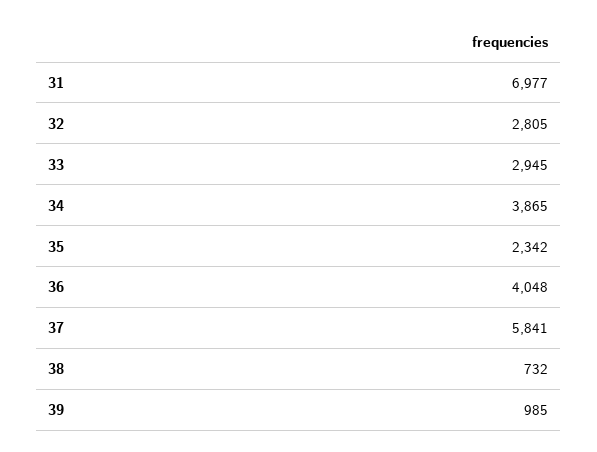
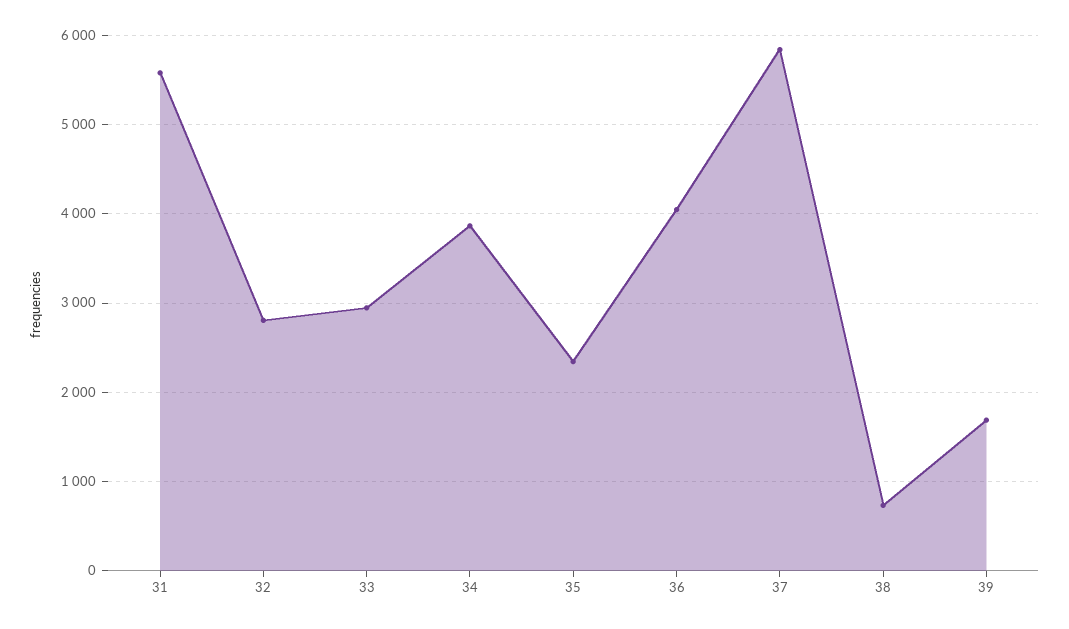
  {
-   "31": 6977,
+   "31": 5600,
    "32": 2805,
    "33": 2945,
    "34": 3865,
    "35": 2342,
    "36": 4048,
    "37": 5841,
    "38": 732,
-   "39": 985
+   "39": 1700
  }

